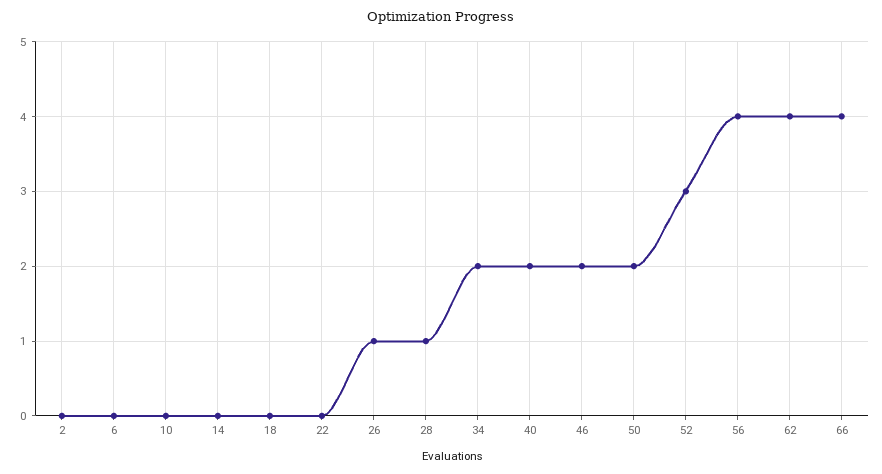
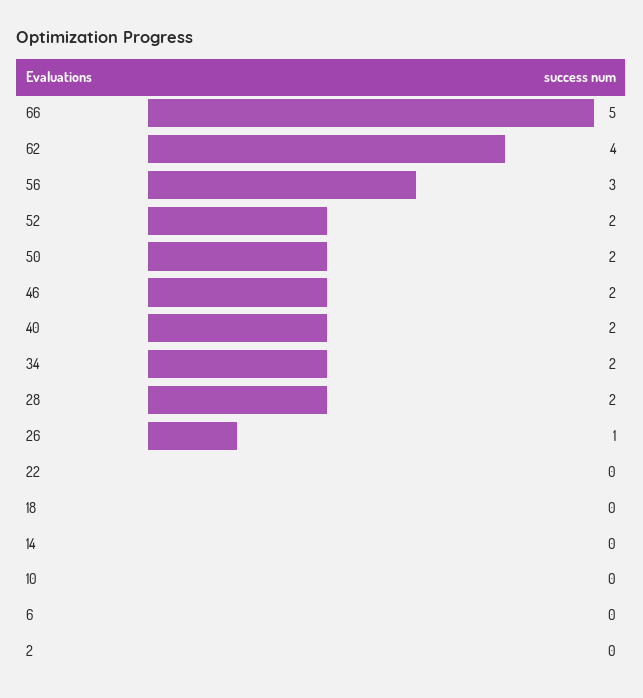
  {
    "2": 0,
    "6": 0,
    "10": 0,
    "14": 0,
    "18": 0,
    "22": 0,
    "26": 1,
-   "28": 1,
+   "28": 2,
    "34": 2,
    "40": 2,
    "46": 2,
    "50": 2,
-   "52": 3,
+   "52": 2,
-   "56": 4,
+   "56": 3,
    "62": 4,
-   "66": 4
+   "66": 5
  }

